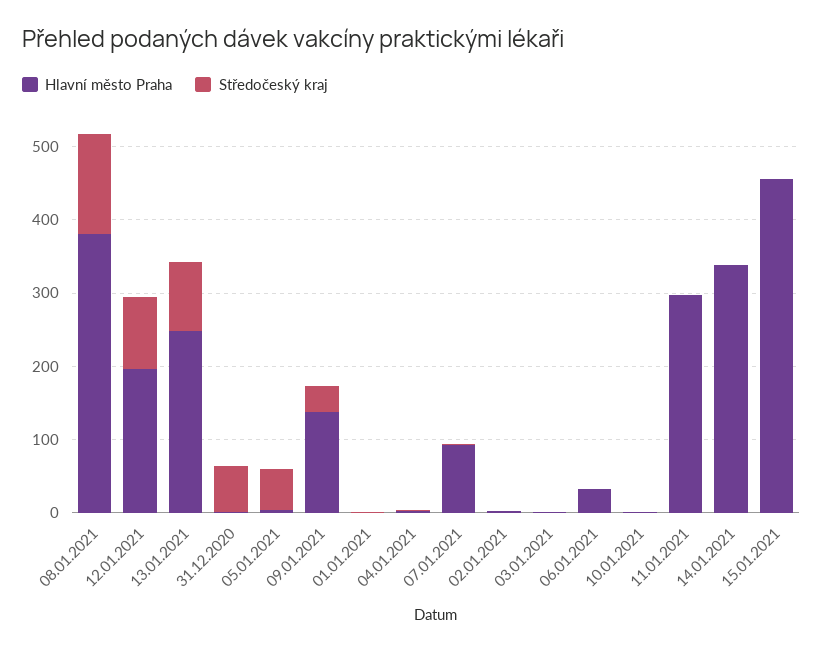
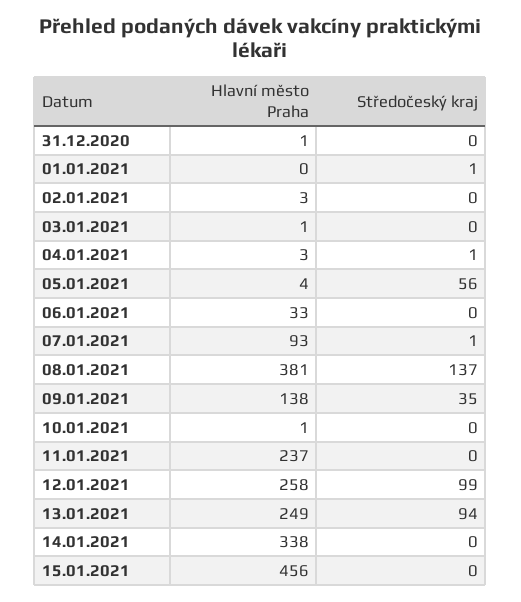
  {
    "Hlavní město Praha": {
      "08.01.2021": 381,
-     "12.01.2021": 200,
+     "12.01.2021": 258,
      "13.01.2021": 249,
      "31.12.2020": 1,
      "05.01.2021": 4,
      "09.01.2021": 138,
      "01.01.2021": 0,
      "04.01.2021": 3,
      "07.01.2021": 93,
      "02.01.2021": 3,
      "03.01.2021": 1,
      "06.01.2021": 33,
      "10.01.2021": 1,
-     "11.01.2021": 300,
+     "11.01.2021": 237,
      "14.01.2021": 338,
      "15.01.2021": 456
    },
    "Středočeský kraj": {
      "08.01.2021": 137,
      "12.01.2021": 99,
      "13.01.2021": 94,
-     "31.12.2020": 60,
+     "31.12.2020": 0,
      "05.01.2021": 56,
      "09.01.2021": 35,
      "01.01.2021": 1,
      "04.01.2021": 1,
      "07.01.2021": 1,
      "02.01.2021": 0,
      "03.01.2021": 0,
      "06.01.2021": 0,
      "10.01.2021": 0,
      "11.01.2021": 0,
      "14.01.2021": 0,
      "15.01.2021": 0
    }
  }

